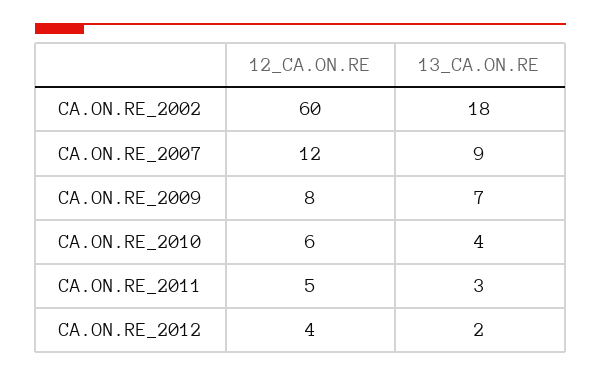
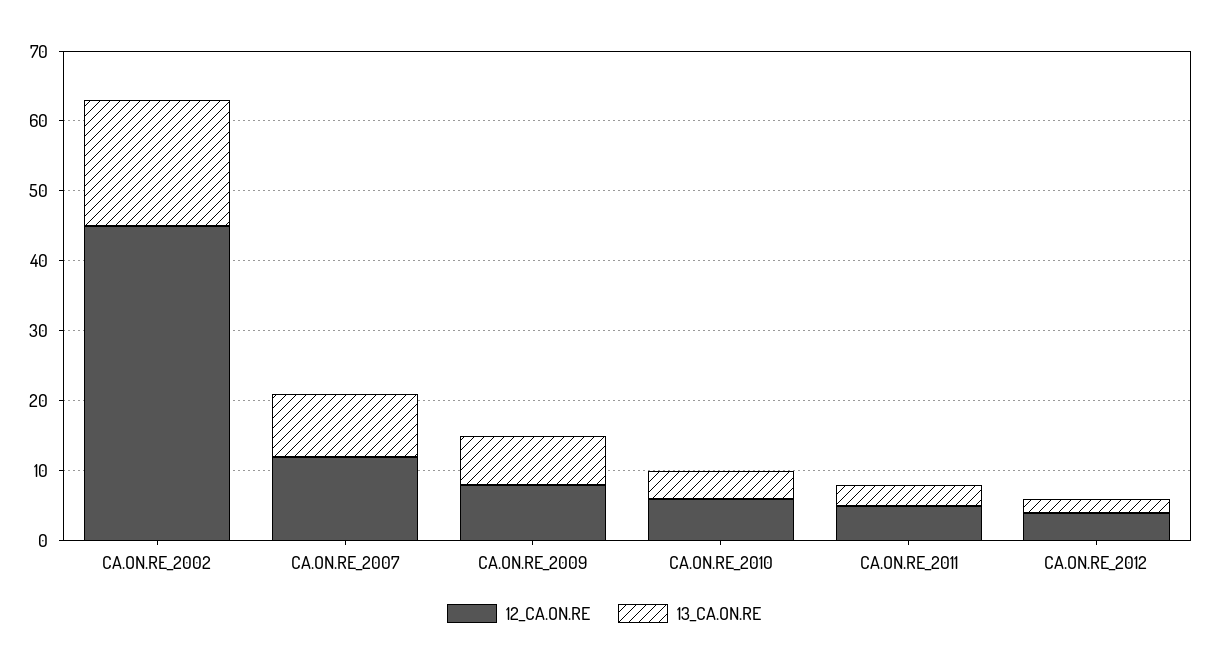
  {
    "12_CA.ON.RE": {
-     "CA.ON.RE_2002": 60,
+     "CA.ON.RE_2002": 45,
      "CA.ON.RE_2007": 12,
      "CA.ON.RE_2009": 8,
      "CA.ON.RE_2010": 6,
      "CA.ON.RE_2011": 5,
      "CA.ON.RE_2012": 4
    },
    "13_CA.ON.RE": {
      "CA.ON.RE_2002": 18,
      "CA.ON.RE_2007": 9,
      "CA.ON.RE_2009": 7,
      "CA.ON.RE_2010": 4,
      "CA.ON.RE_2011": 3,
      "CA.ON.RE_2012": 2
    }
  }

